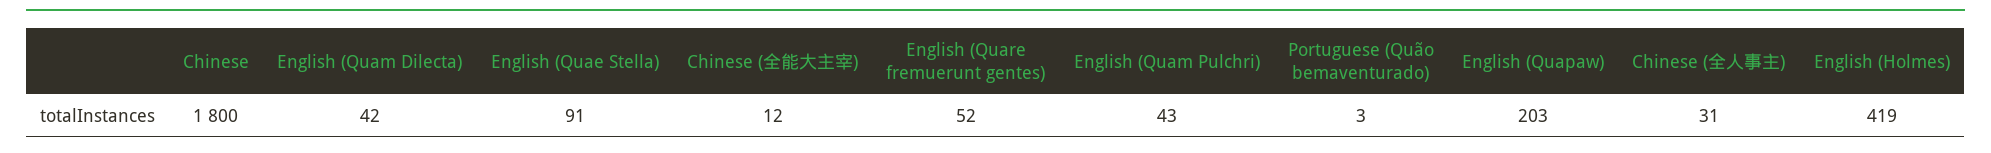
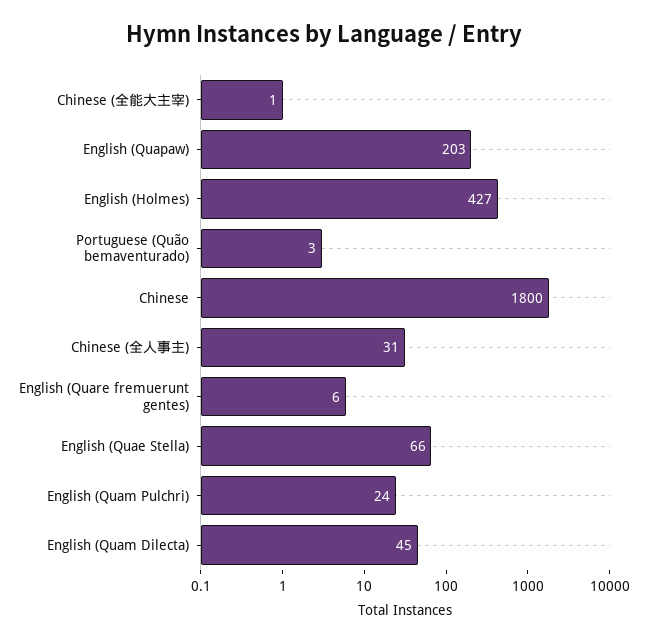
  {
    "Chinese": 1800,
-   "English (Quam Dilecta)": 42,
+   "English (Quam Dilecta)": 45,
-   "English (Quae Stella)": 91,
+   "English (Quae Stella)": 66,
-   "Chinese (全能大主宰)": 12,
+   "Chinese (全能大主宰)": 1,
-   "English (Quare fremuerunt gentes)": 52,
+   "English (Quare fremuerunt gentes)": 6,
-   "English (Quam Pulchri)": 43,
+   "English (Quam Pulchri)": 24,
    "Portuguese (Quão bemaventurado)": 3,
    "English (Quapaw)": 203,
    "Chinese (全人事主)": 31,
-   "English (Holmes)": 419
+   "English (Holmes)": 427
  }

